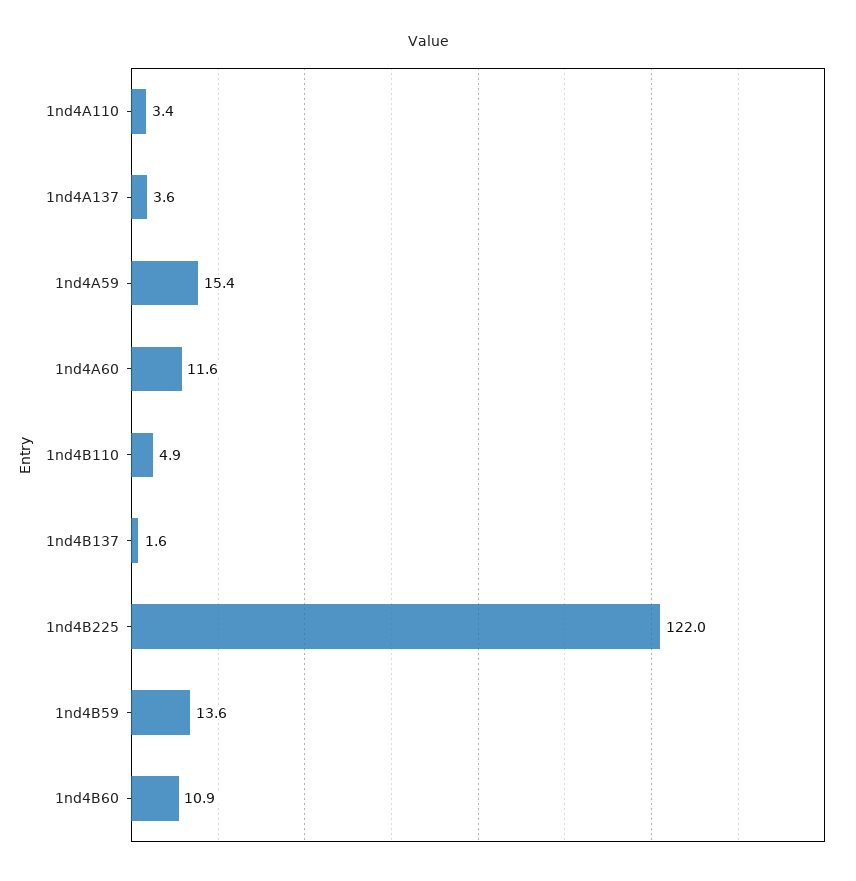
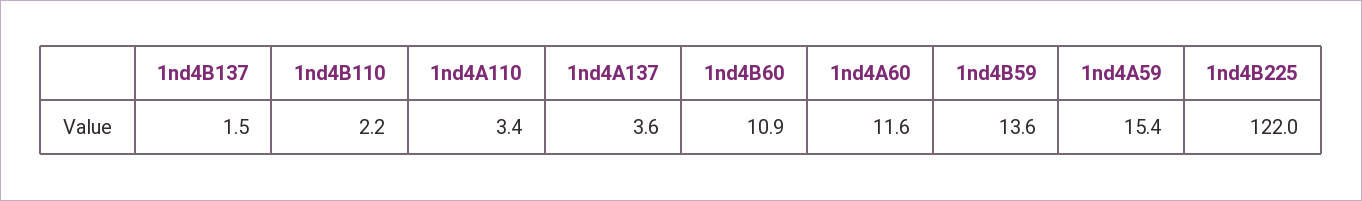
  {
    "1nd4A110": 3.4,
    "1nd4A137": 3.6,
    "1nd4A59": 15.4,
    "1nd4A60": 11.6,
-   "1nd4B110": 4.9,
+   "1nd4B110": 2.2,
-   "1nd4B137": 1.6,
+   "1nd4B137": 1.5,
    "1nd4B225": 122,
    "1nd4B59": 13.6,
    "1nd4B60": 10.9
  }

